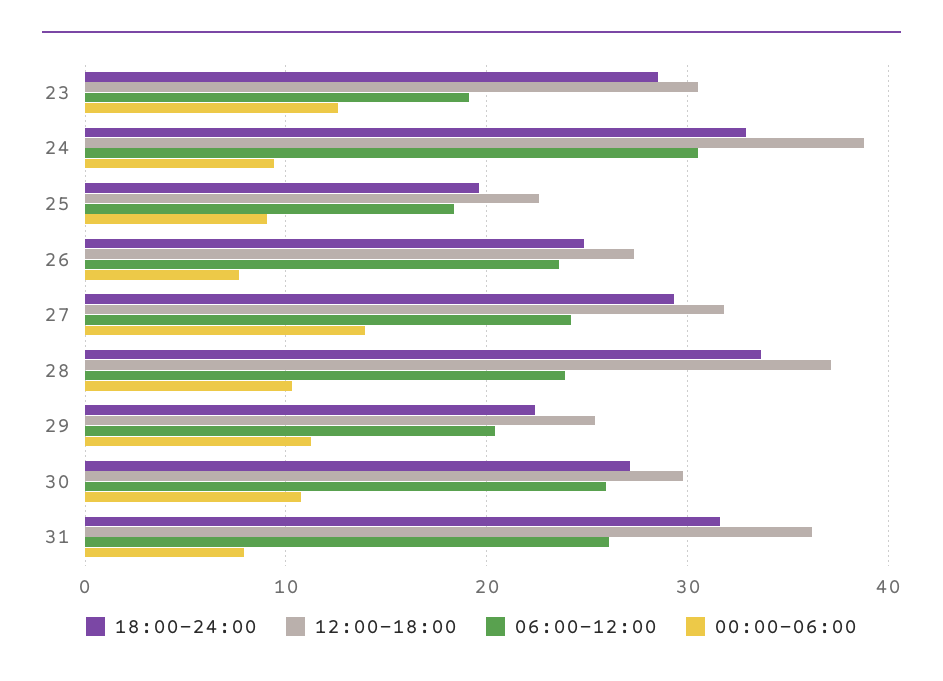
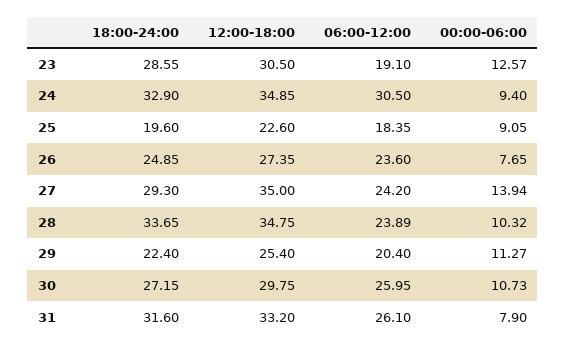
  {
    "18:00-24:00": {
      "23": 28.55,
      "24": 32.9,
      "25": 19.6,
      "26": 24.85,
      "27": 29.3,
      "28": 33.65,
      "29": 22.4,
      "30": 27.15,
      "31": 31.6
    },
    "12:00-18:00": {
      "23": 30.5,
-     "24": 39,
+     "24": 34.85,
      "25": 22.6,
      "26": 27.35,
-     "27": 32,
+     "27": 35,
-     "28": 37,
+     "28": 34.75,
      "29": 25.4,
      "30": 29.75,
-     "31": 36
+     "31": 33.2
    },
    "06:00-12:00": {
      "23": 19.1,
      "24": 30.5,
      "25": 18.35,
      "26": 23.6,
      "27": 24.2,
      "28": 23.89,
      "29": 20.4,
      "30": 25.95,
      "31": 26.1
    },
    "00:00-06:00": {
      "23": 12.57,
      "24": 9.4,
      "25": 9.05,
      "26": 7.65,
      "27": 13.94,
      "28": 10.32,
      "29": 11.27,
      "30": 10.73,
      "31": 7.9
    }
  }

